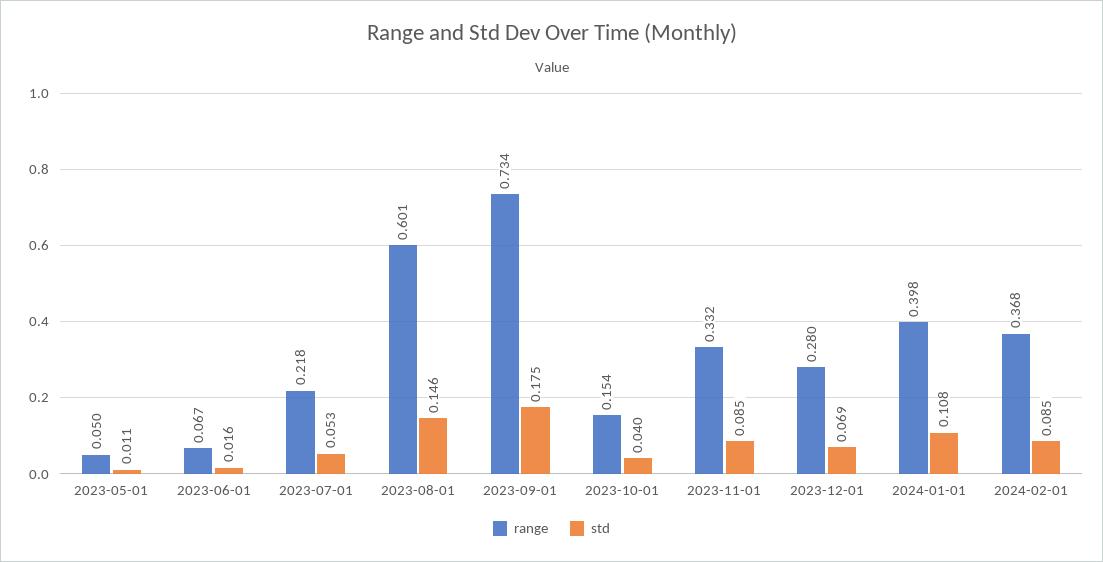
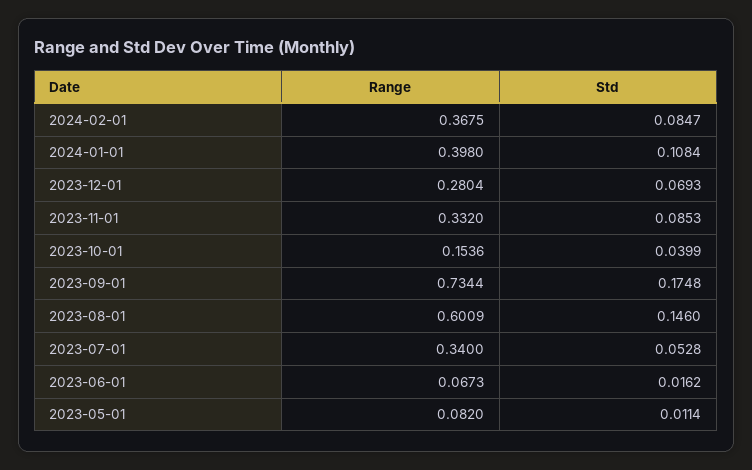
  {
    "range": {
-     "2023-05-01": 0.05,
+     "2023-05-01": 0.082,
      "2023-06-01": 0.0673,
-     "2023-07-01": 0.218,
+     "2023-07-01": 0.34,
      "2023-08-01": 0.6009,
      "2023-09-01": 0.7344,
      "2023-10-01": 0.1536,
      "2023-11-01": 0.332,
      "2023-12-01": 0.2804,
      "2024-01-01": 0.398,
      "2024-02-01": 0.3675
    },
    "std": {
      "2023-05-01": 0.0114,
      "2023-06-01": 0.0162,
      "2023-07-01": 0.0528,
      "2023-08-01": 0.146,
      "2023-09-01": 0.1748,
      "2023-10-01": 0.0399,
      "2023-11-01": 0.0853,
      "2023-12-01": 0.0693,
      "2024-01-01": 0.1084,
      "2024-02-01": 0.0847
    }
  }

